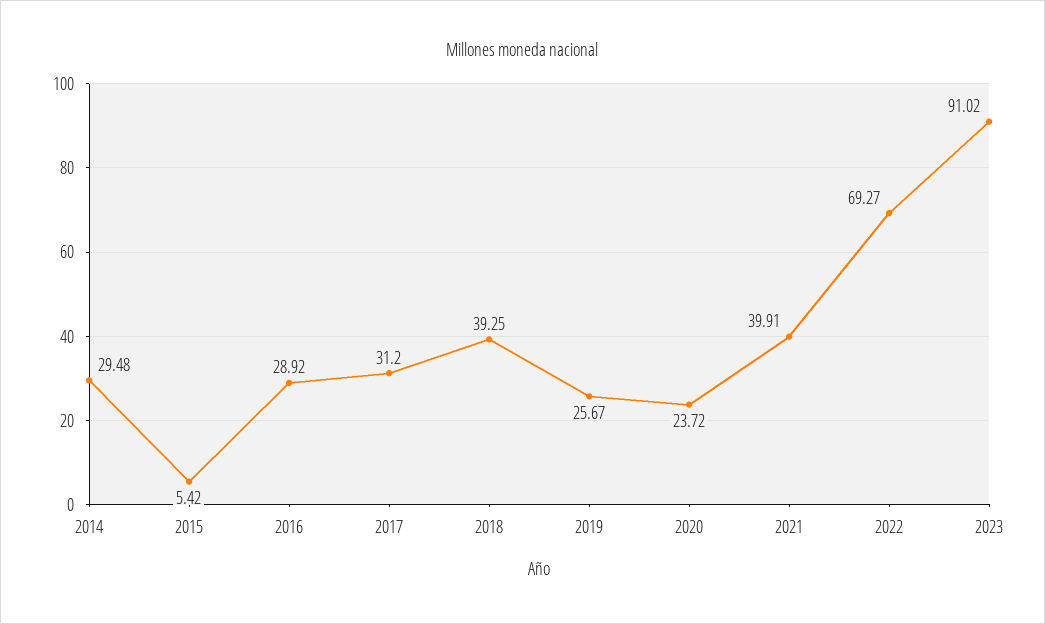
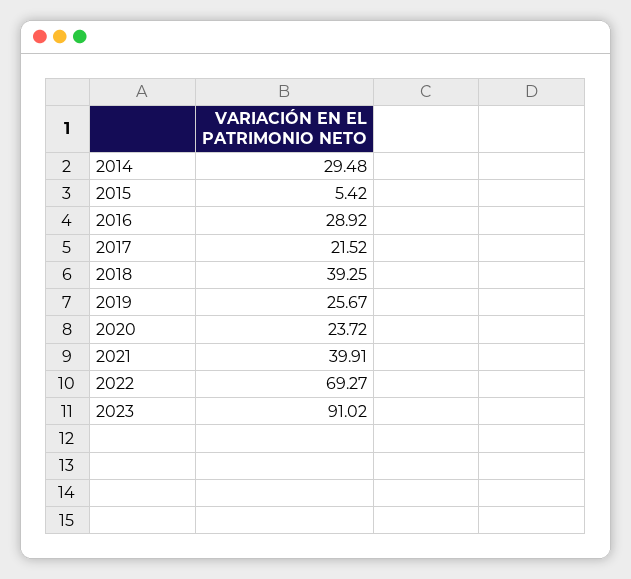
  {
    "2014": 29.48,
    "2015": 5.42,
    "2016": 28.92,
-   "2017": 31.2,
+   "2017": 21.52,
    "2018": 39.25,
    "2019": 25.67,
    "2020": 23.72,
    "2021": 39.91,
    "2022": 69.27,
    "2023": 91.02
  }

